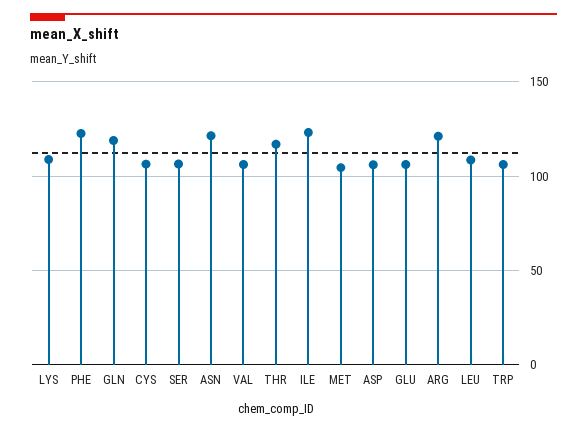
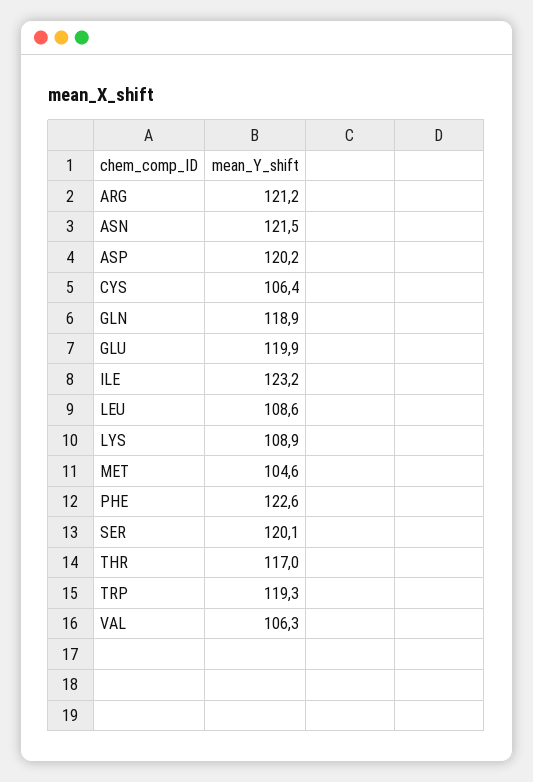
  {
    "LYS": 108.9,
    "PHE": 122.6,
    "GLN": 118.9,
    "CYS": 106.4,
-   "SER": 105,
+   "SER": 120.1,
    "ASN": 121.5,
    "VAL": 106.3,
    "THR": 117,
    "ILE": 123.2,
    "MET": 104.6,
-   "ASP": 105,
+   "ASP": 120.2,
-   "GLU": 105,
+   "GLU": 119.9,
    "ARG": 121.2,
    "LEU": 108.6,
-   "TRP": 105
+   "TRP": 119.3
  }

